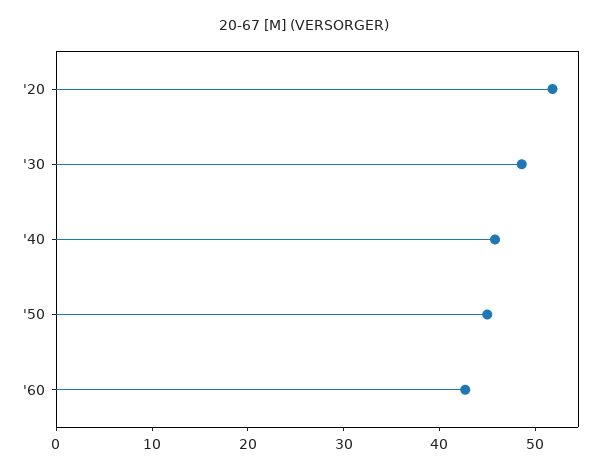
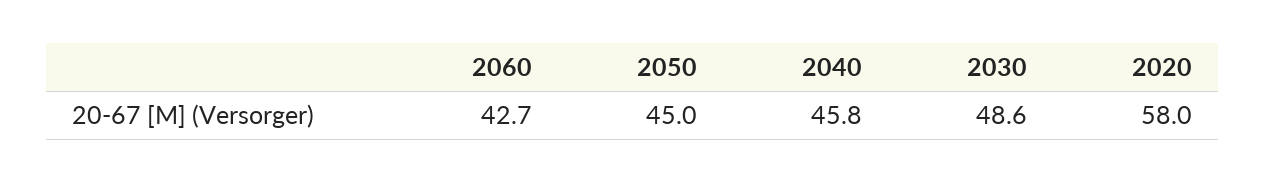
  {
-   "'20": 52,
+   "'20": 58,
    "'30": 48.6,
    "'40": 45.8,
    "'50": 45,
    "'60": 42.7
  }

